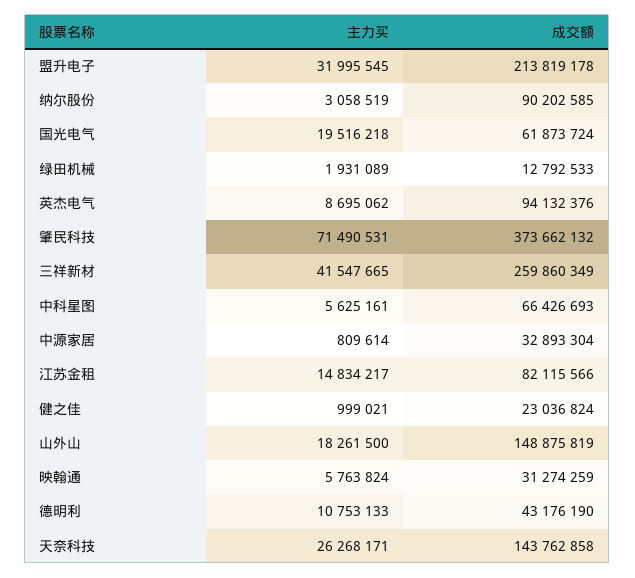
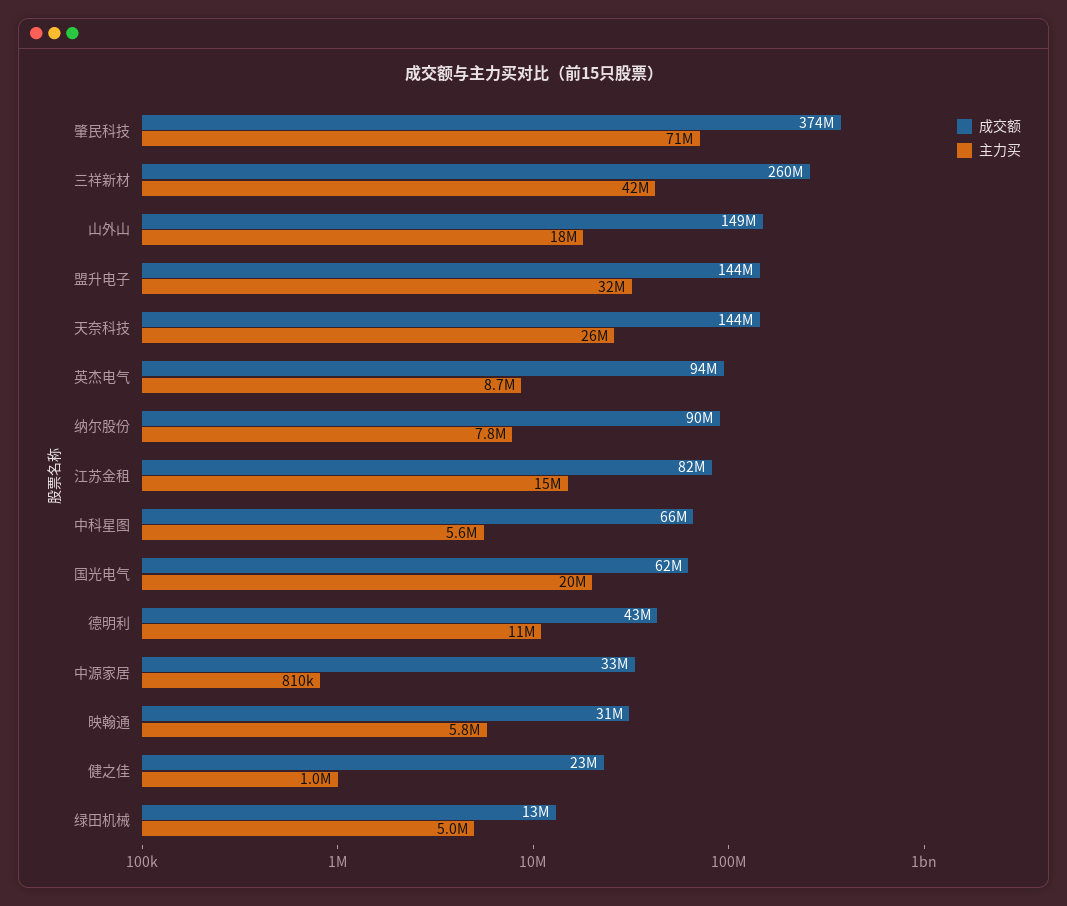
  {
    "主力买": {
      "盟升电子": 31995545,
-     "纳尔股份": 3058519,
+     "纳尔股份": 7800000,
      "国光电气": 19516218,
-     "绿田机械": 1931089,
+     "绿田机械": 5000000,
      "英杰电气": 8695062,
      "肇民科技": 71490531,
      "三祥新材": 41547665,
      "中科星图": 5625161,
      "中源家居": 809614,
      "江苏金租": 14834217,
      "健之佳": 999021,
      "山外山": 18261500,
      "映翰通": 5763824,
      "德明利": 10753133,
      "天奈科技": 26268171
    },
    "成交额": {
-     "盟升电子": 213819178,
+     "盟升电子": 144000000,
      "纳尔股份": 90202585,
      "国光电气": 61873724,
      "绿田机械": 12792533,
      "英杰电气": 94132376,
      "肇民科技": 373662132,
      "三祥新材": 259860349,
      "中科星图": 66426693,
      "中源家居": 32893304,
      "江苏金租": 82115566,
      "健之佳": 23036824,
      "山外山": 148875819,
      "映翰通": 31274259,
      "德明利": 43176190,
      "天奈科技": 143762858
    }
  }

